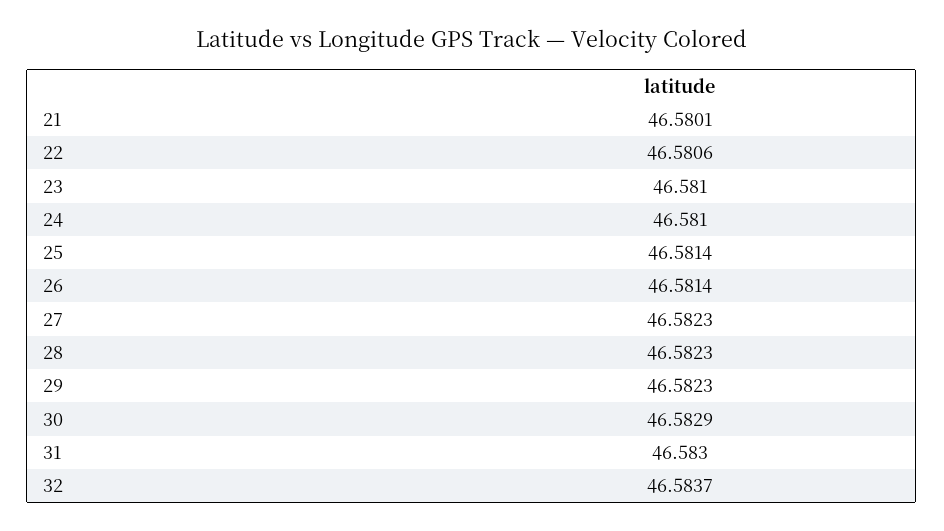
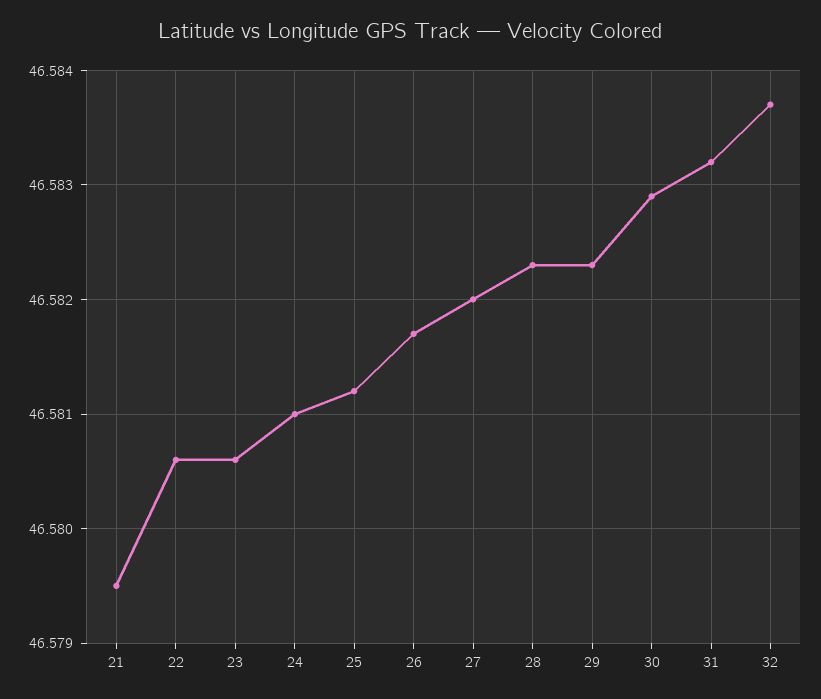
  {
-   "21": 46.5801,
+   "21": 46.5795,
    "22": 46.5806,
-   "23": 46.581,
+   "23": 46.5806,
    "24": 46.581,
-   "25": 46.5814,
+   "25": 46.5812,
-   "26": 46.5814,
+   "26": 46.5817,
-   "27": 46.5823,
+   "27": 46.582,
    "28": 46.5823,
    "29": 46.5823,
    "30": 46.5829,
-   "31": 46.583,
+   "31": 46.5832,
    "32": 46.5837
  }

